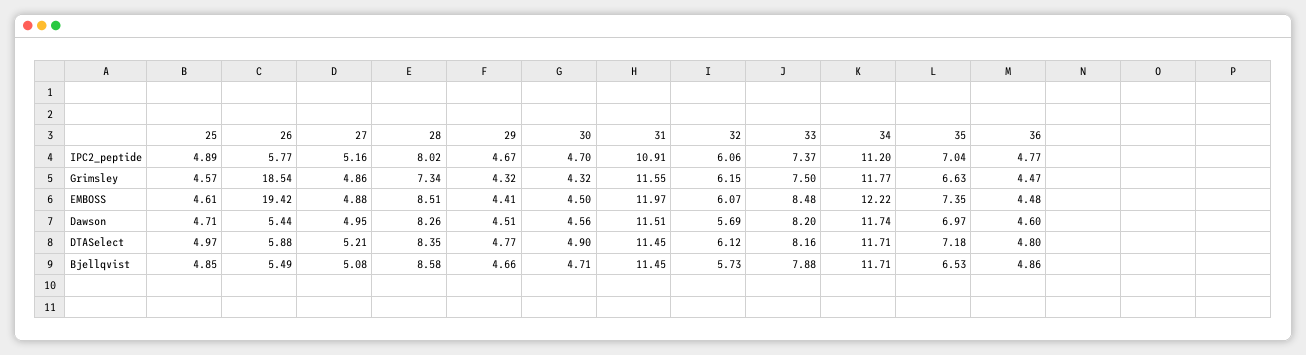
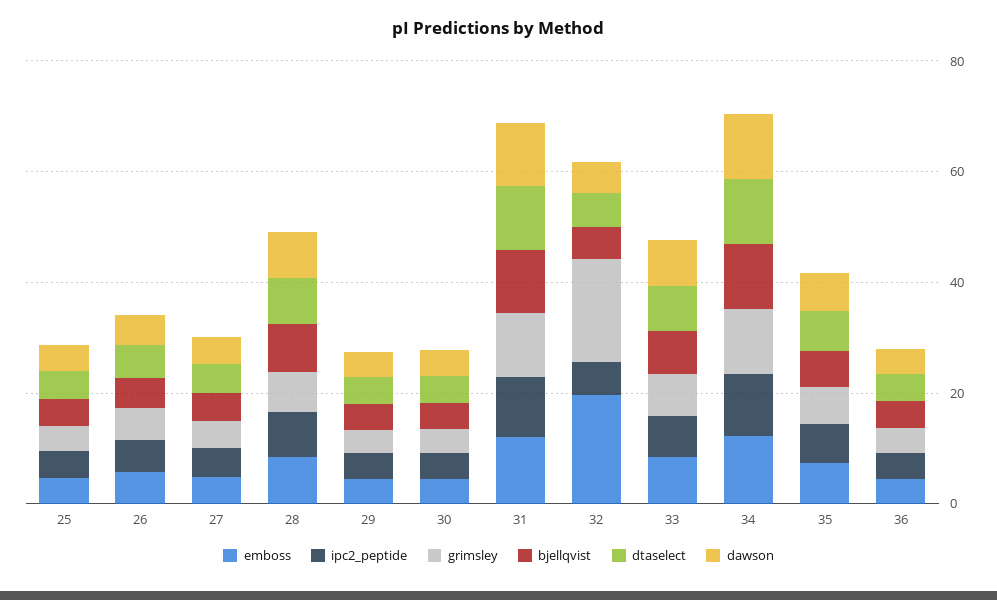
  {
    "IPC2_peptide": {
      "25": 4.89,
      "26": 5.77,
      "27": 5.16,
      "28": 8.02,
      "29": 4.67,
      "30": 4.7,
      "31": 10.91,
      "32": 6.06,
      "33": 7.37,
      "34": 11.2,
      "35": 7.04,
      "36": 4.77
    },
    "Grimsley": {
      "25": 4.57,
-     "26": 18.54,
+     "26": 5,
      "27": 4.86,
      "28": 7.34,
      "29": 4.32,
      "30": 4.32,
      "31": 11.55,
-     "32": 6.15,
+     "32": 20,
      "33": 7.5,
      "34": 11.77,
      "35": 6.63,
      "36": 4.47
    },
    "EMBOSS": {
      "25": 4.61,
-     "26": 19.42,
+     "26": 5,
      "27": 4.88,
      "28": 8.51,
      "29": 4.41,
      "30": 4.5,
      "31": 11.97,
-     "32": 6.07,
+     "32": 20,
      "33": 8.48,
      "34": 12.22,
      "35": 7.35,
      "36": 4.48
    },
    "Dawson": {
      "25": 4.71,
      "26": 5.44,
      "27": 4.95,
      "28": 8.26,
      "29": 4.51,
      "30": 4.56,
      "31": 11.51,
      "32": 5.69,
      "33": 8.2,
      "34": 11.74,
      "35": 6.97,
      "36": 4.6
    },
    "DTASelect": {
      "25": 4.97,
      "26": 5.88,
      "27": 5.21,
      "28": 8.35,
      "29": 4.77,
      "30": 4.9,
      "31": 11.45,
      "32": 6.12,
      "33": 8.16,
      "34": 11.71,
      "35": 7.18,
      "36": 4.8
    },
    "Bjellqvist": {
      "25": 4.85,
      "26": 5.49,
      "27": 5.08,
      "28": 8.58,
      "29": 4.66,
      "30": 4.71,
      "31": 11.45,
      "32": 5.73,
      "33": 7.88,
      "34": 11.71,
      "35": 6.53,
      "36": 4.86
    }
  }

